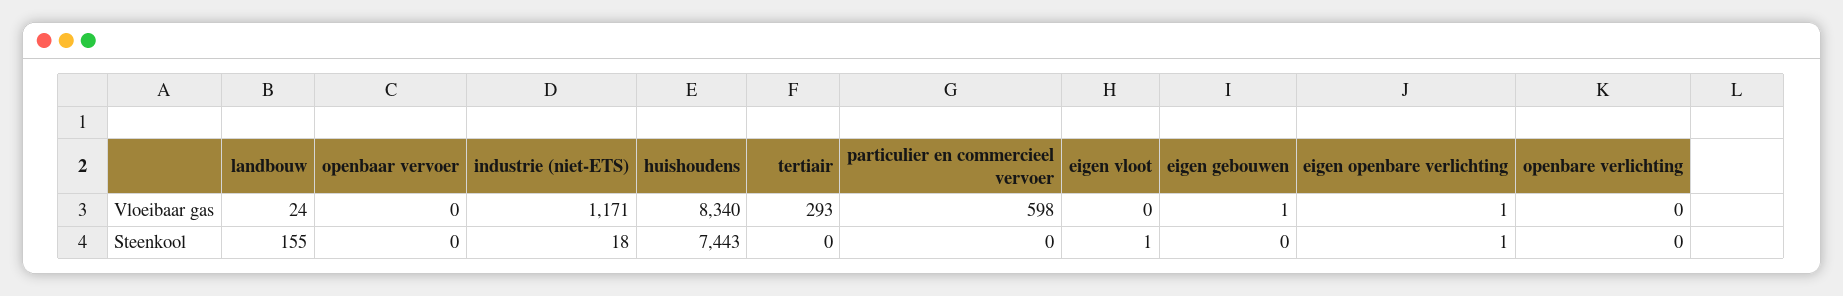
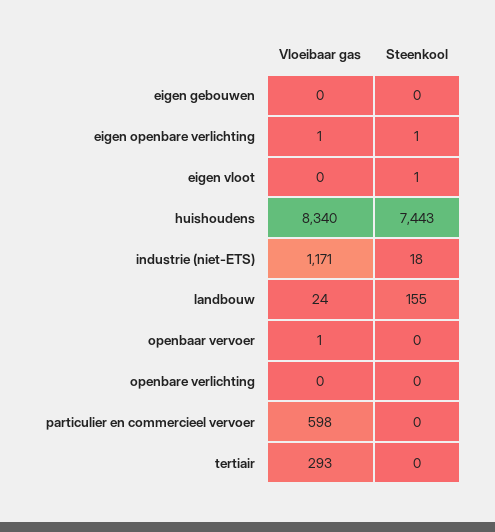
  {
    "landbouw": {
      "Vloeibaar gas": 24,
      "Steenkool": 155
    },
    "openbaar vervoer": {
-     "Vloeibaar gas": 0,
+     "Vloeibaar gas": 1,
      "Steenkool": 0
    },
    "industrie (niet-ETS)": {
      "Vloeibaar gas": 1171,
      "Steenkool": 18
    },
    "huishoudens": {
      "Vloeibaar gas": 8340,
      "Steenkool": 7443
    },
    "tertiair": {
      "Vloeibaar gas": 293,
      "Steenkool": 0
    },
    "particulier en commercieel vervoer": {
      "Vloeibaar gas": 598,
      "Steenkool": 0
    },
    "eigen vloot": {
      "Vloeibaar gas": 0,
      "Steenkool": 1
    },
    "eigen gebouwen": {
-     "Vloeibaar gas": 1,
+     "Vloeibaar gas": 0,
      "Steenkool": 0
    },
    "eigen openbare verlichting": {
      "Vloeibaar gas": 1,
      "Steenkool": 1
    },
    "openbare verlichting": {
      "Vloeibaar gas": 0,
      "Steenkool": 0
    }
  }

